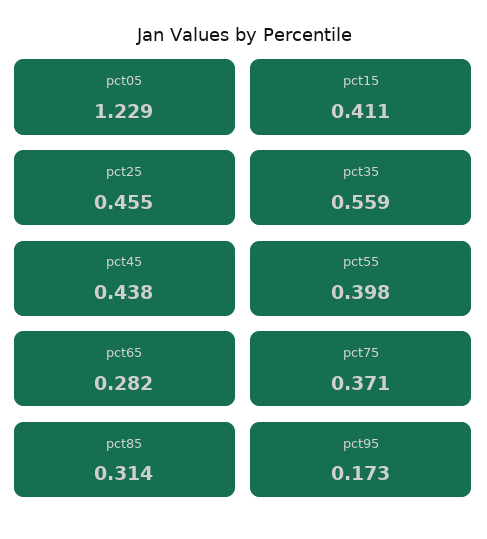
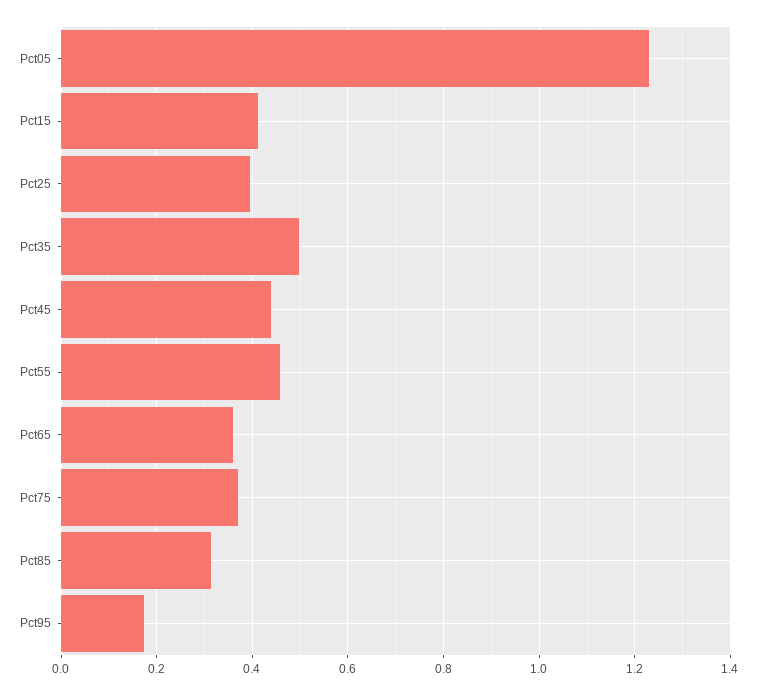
  {
    "pct05": 1.229,
    "pct15": 0.411,
-   "pct25": 0.455,
+   "pct25": 0.4,
-   "pct35": 0.559,
+   "pct35": 0.5,
    "pct45": 0.438,
-   "pct55": 0.398,
+   "pct55": 0.46,
-   "pct65": 0.282,
+   "pct65": 0.36,
    "pct75": 0.371,
    "pct85": 0.314,
    "pct95": 0.173
  }

